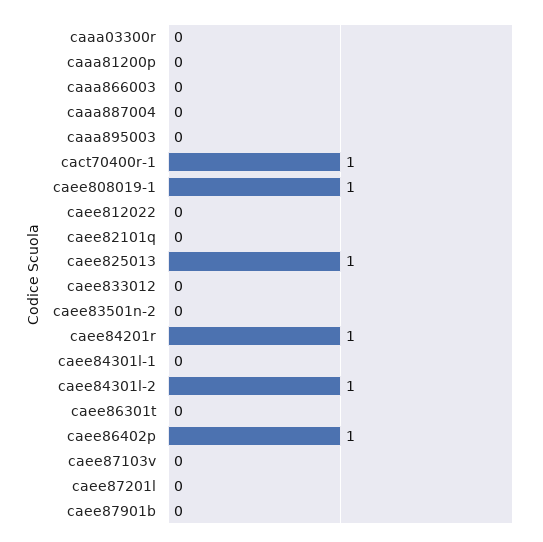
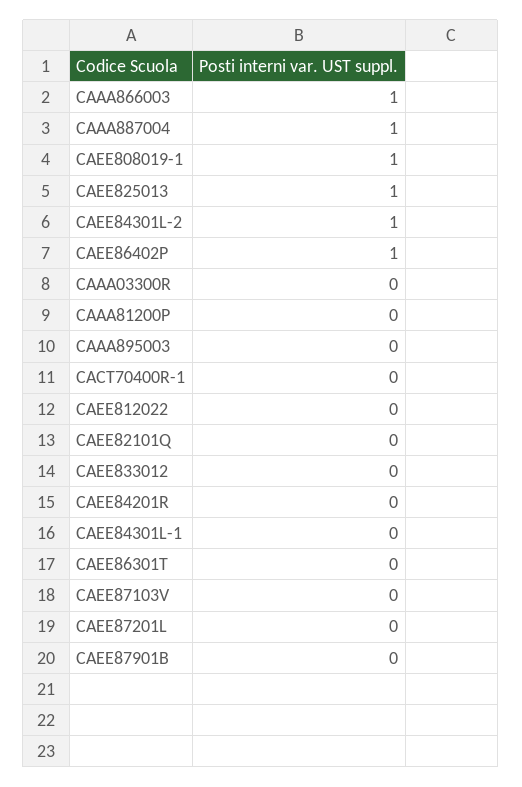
  {
    "caaa03300r": 0,
    "caaa81200p": 0,
-   "caaa866003": 0,
+   "caaa866003": 1,
-   "caaa887004": 0,
+   "caaa887004": 1,
    "caaa895003": 0,
-   "cact70400r-1": 1,
+   "cact70400r-1": 0,
    "caee808019-1": 1,
    "caee812022": 0,
    "caee82101q": 0,
    "caee825013": 1,
    "caee833012": 0,
-   "caee83501n-2": 0,
-   "caee84201r": 1,
+   "caee84201r": 0,
    "caee84301l-1": 0,
    "caee84301l-2": 1,
    "caee86301t": 0,
    "caee86402p": 1,
    "caee87103v": 0,
    "caee87201l": 0,
    "caee87901b": 0
  }

